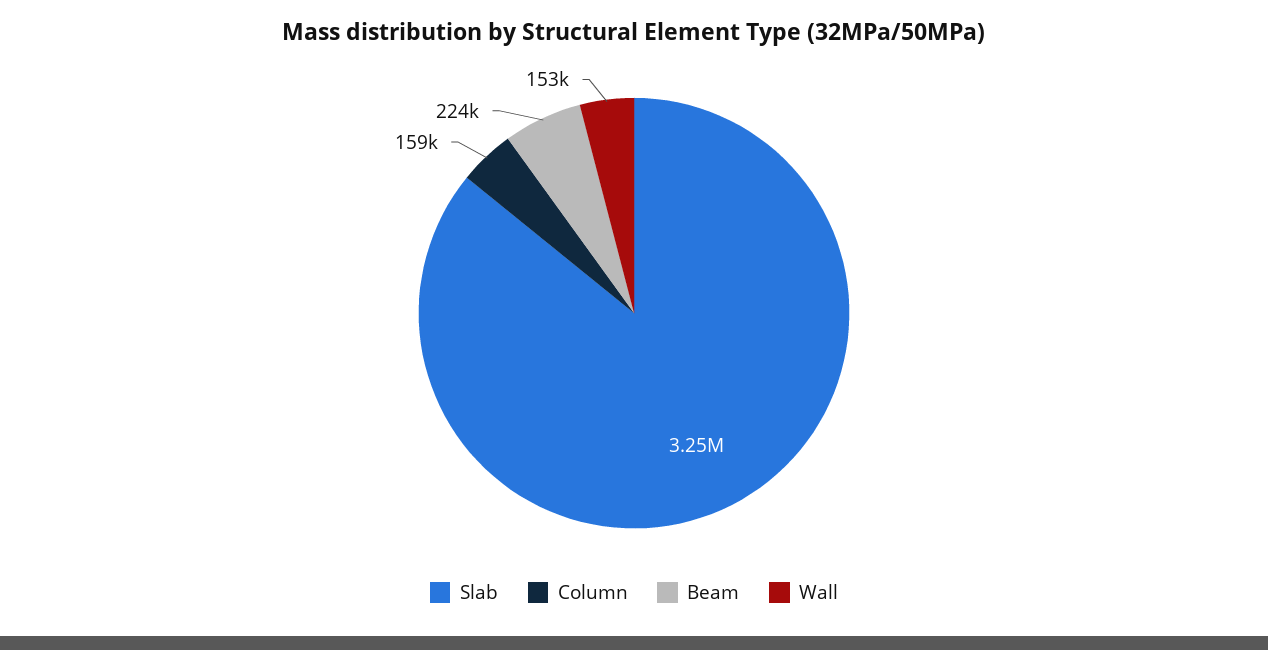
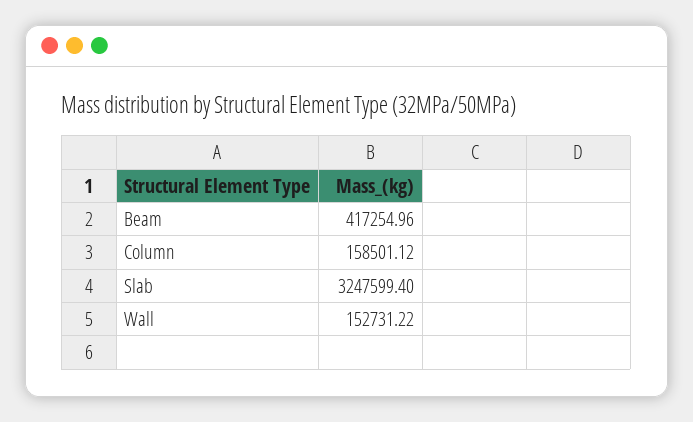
  {
    "Slab": 3247599.4,
    "Column": 158501.12,
-   "Beam": 224000,
+   "Beam": 417254.96,
    "Wall": 152731.22
  }

